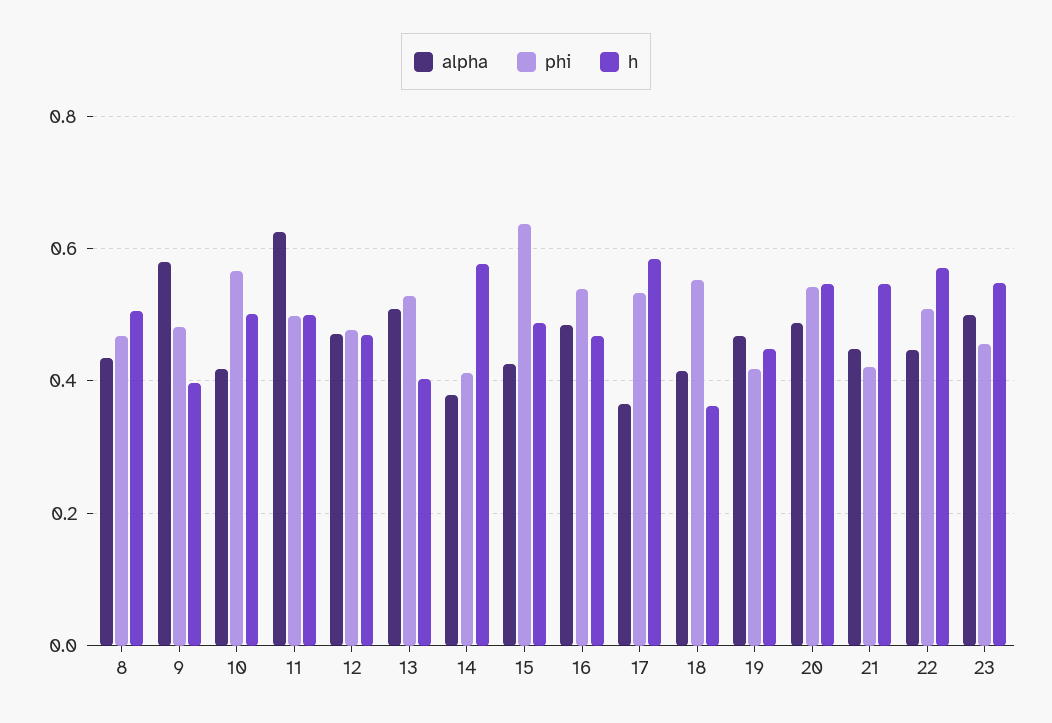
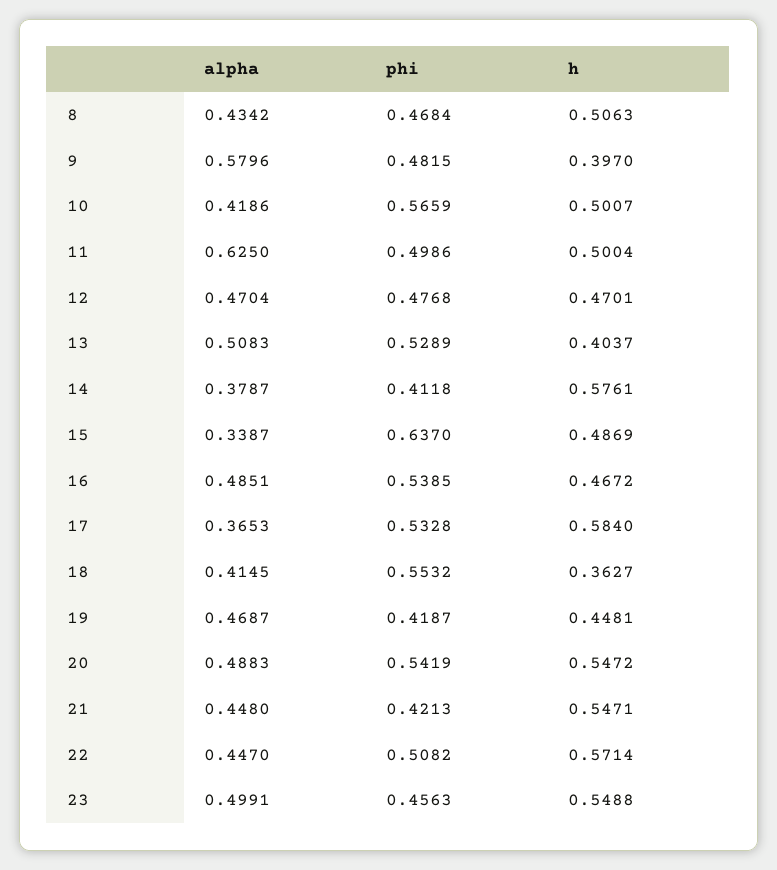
  {
    "alpha": {
      "8": 0.4342,
      "9": 0.5796,
      "10": 0.4186,
      "11": 0.625,
      "12": 0.4704,
      "13": 0.5083,
      "14": 0.3787,
-     "15": 0.42,
+     "15": 0.3387,
      "16": 0.4851,
      "17": 0.3653,
      "18": 0.4145,
      "19": 0.4687,
      "20": 0.4883,
      "21": 0.448,
      "22": 0.447,
      "23": 0.4991
    },
    "phi": {
      "8": 0.4684,
      "9": 0.4815,
      "10": 0.5659,
      "11": 0.4986,
      "12": 0.4768,
      "13": 0.5289,
      "14": 0.4118,
      "15": 0.637,
      "16": 0.5385,
      "17": 0.5328,
      "18": 0.5532,
      "19": 0.4187,
      "20": 0.5419,
      "21": 0.4213,
      "22": 0.5082,
      "23": 0.4563
    },
    "h": {
      "8": 0.5063,
      "9": 0.397,
      "10": 0.5007,
      "11": 0.5004,
      "12": 0.4701,
      "13": 0.4037,
      "14": 0.5761,
      "15": 0.4869,
      "16": 0.4672,
      "17": 0.584,
      "18": 0.3627,
      "19": 0.4481,
      "20": 0.5472,
      "21": 0.5471,
      "22": 0.5714,
      "23": 0.5488
    }
  }

